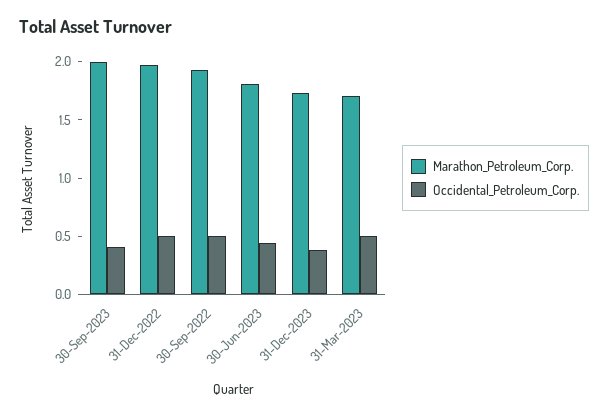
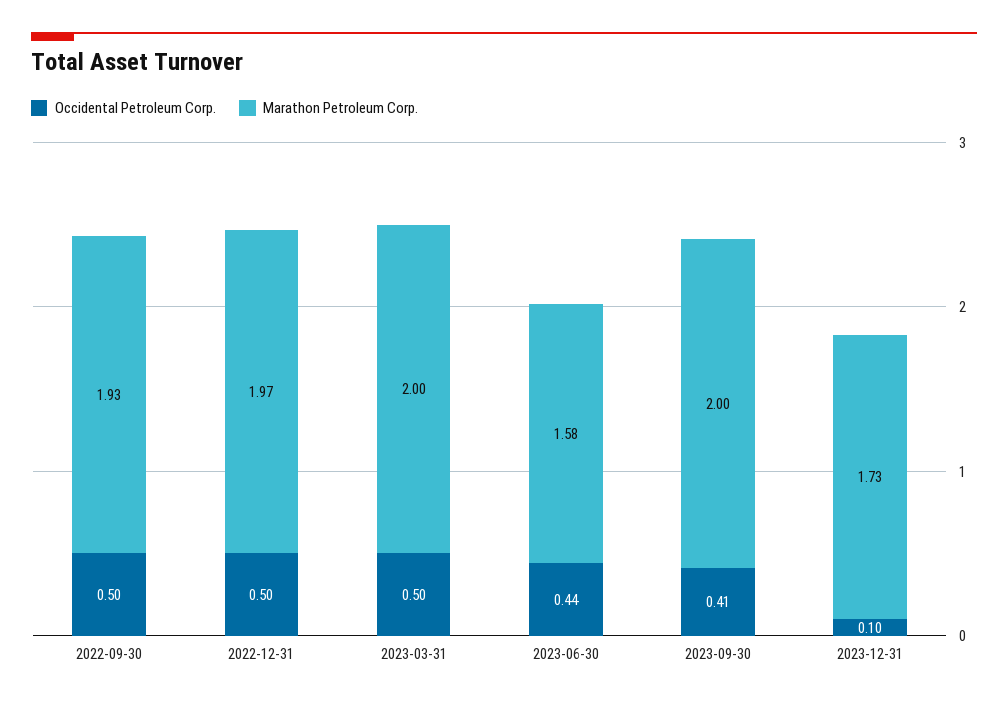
  {
    "Marathon_Petroleum_Corp.": {
      "30-Sep-2023": 2,
      "31-Dec-2022": 1.97,
      "30-Sep-2022": 1.93,
-     "30-Jun-2023": 1.8,
+     "30-Jun-2023": 1.58,
      "31-Dec-2023": 1.73,
-     "31-Mar-2023": 1.7
+     "31-Mar-2023": 2
    },
    "Occidental_Petroleum_Corp.": {
      "30-Sep-2023": 0.41,
      "31-Dec-2022": 0.5,
      "30-Sep-2022": 0.5,
      "30-Jun-2023": 0.44,
-     "31-Dec-2023": 0.4,
+     "31-Dec-2023": 0.1,
      "31-Mar-2023": 0.5
    }
  }

